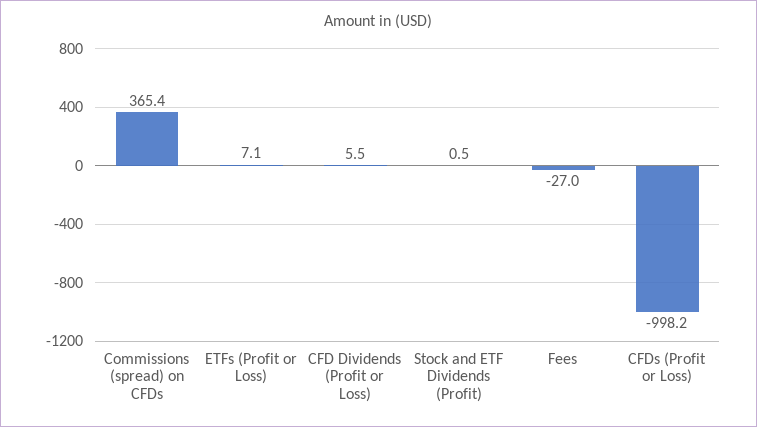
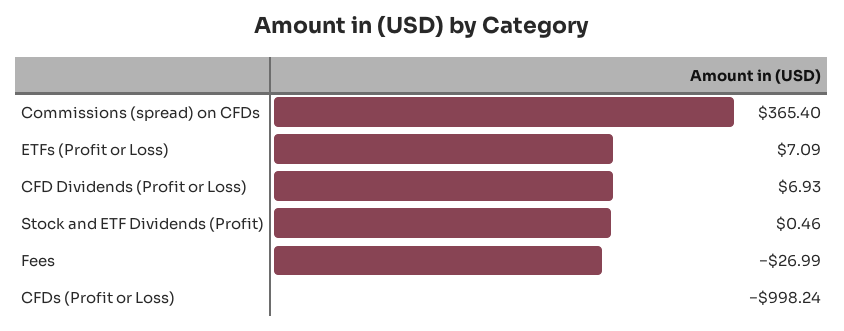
  {
    "Commissions (spread) on CFDs": 365.4,
    "ETFs (Profit or Loss)": 7.09,
-   "CFD Dividends (Profit or Loss)": 5.5,
+   "CFD Dividends (Profit or Loss)": 6.93,
    "Stock and ETF Dividends (Profit)": 0.46,
    "Fees": -26.99,
    "CFDs (Profit or Loss)": -998.24
  }

